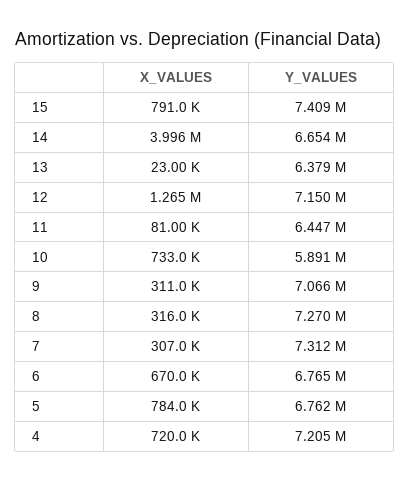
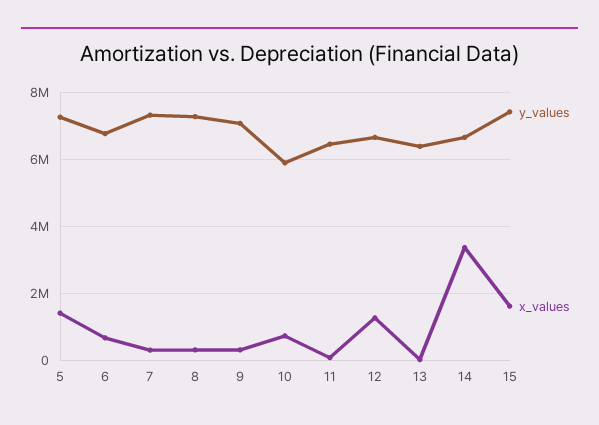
  {
    "X_VALUES": {
-     "15": 791000,
+     "15": 1600000,
-     "14": 3996000,
+     "14": 3400000,
      "13": 23000,
      "12": 1265000,
      "11": 81000,
      "10": 733000,
      "9": 311000,
      "8": 316000,
      "7": 307000,
      "6": 670000,
-     "5": 784000,
+     "5": 1400000
-     "4": 720000
    },
    "Y_VALUES": {
      "15": 7409000,
      "14": 6654000,
      "13": 6379000,
-     "12": 7150000,
+     "12": 6600000,
      "11": 6447000,
      "10": 5891000,
      "9": 7066000,
      "8": 7270000,
      "7": 7312000,
      "6": 6765000,
-     "5": 6762000,
+     "5": 7200000
-     "4": 7205000
    }
  }

